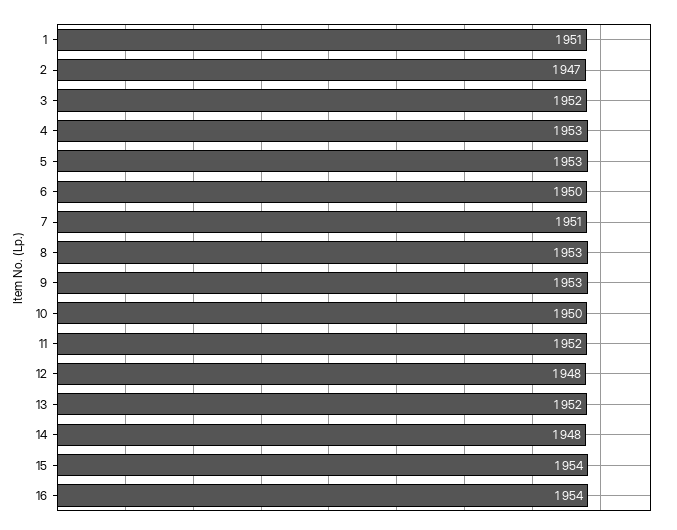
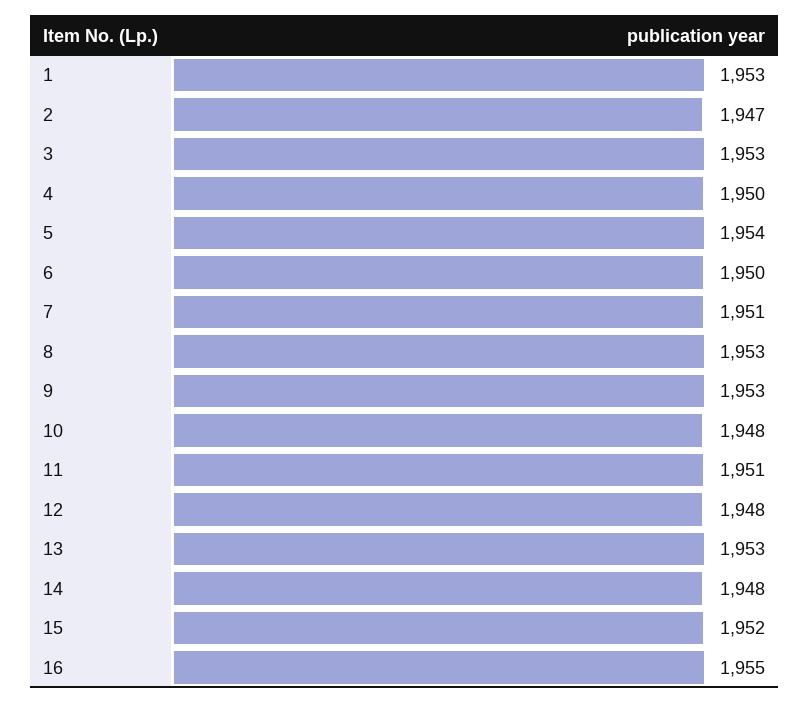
  {
-   "1": 1951,
+   "1": 1953,
    "2": 1947,
-   "3": 1952,
+   "3": 1953,
-   "4": 1953,
+   "4": 1950,
-   "5": 1953,
+   "5": 1954,
    "6": 1950,
    "7": 1951,
    "8": 1953,
    "9": 1953,
-   "10": 1950,
+   "10": 1948,
-   "11": 1952,
+   "11": 1951,
    "12": 1948,
-   "13": 1952,
+   "13": 1953,
    "14": 1948,
-   "15": 1954,
+   "15": 1952,
-   "16": 1954
+   "16": 1955
  }

